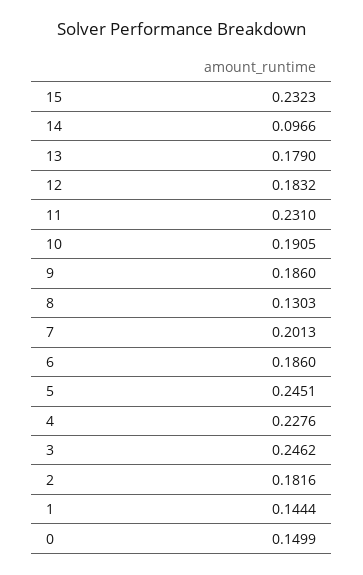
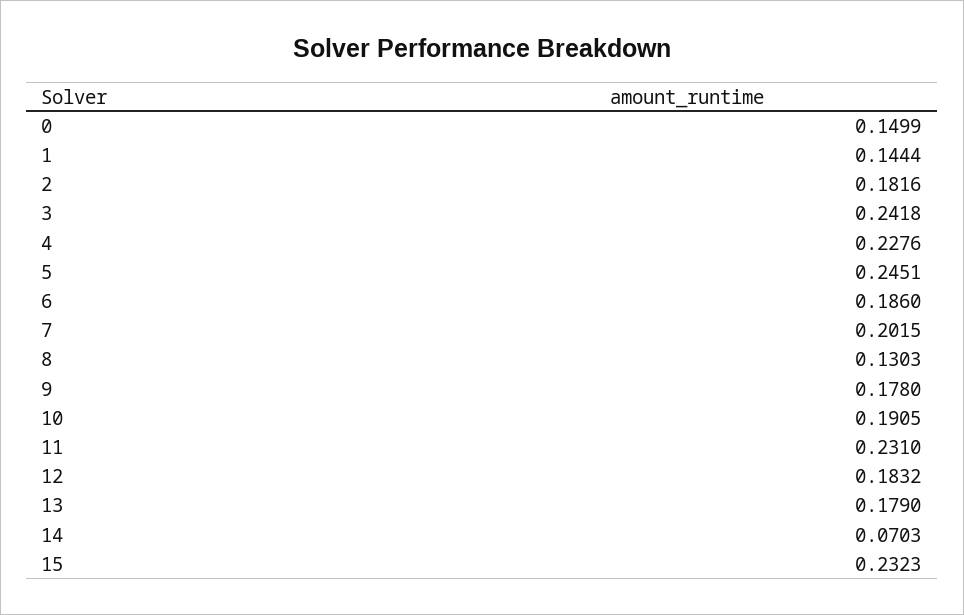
  {
    "15": 0.2323,
-   "14": 0.0966,
+   "14": 0.0703,
    "13": 0.179,
    "12": 0.1832,
    "11": 0.231,
    "10": 0.1905,
-   "9": 0.186,
+   "9": 0.178,
    "8": 0.1303,
-   "7": 0.2013,
+   "7": 0.2015,
    "6": 0.186,
    "5": 0.2451,
    "4": 0.2276,
-   "3": 0.2462,
+   "3": 0.2418,
    "2": 0.1816,
    "1": 0.1444,
    "0": 0.1499
  }

